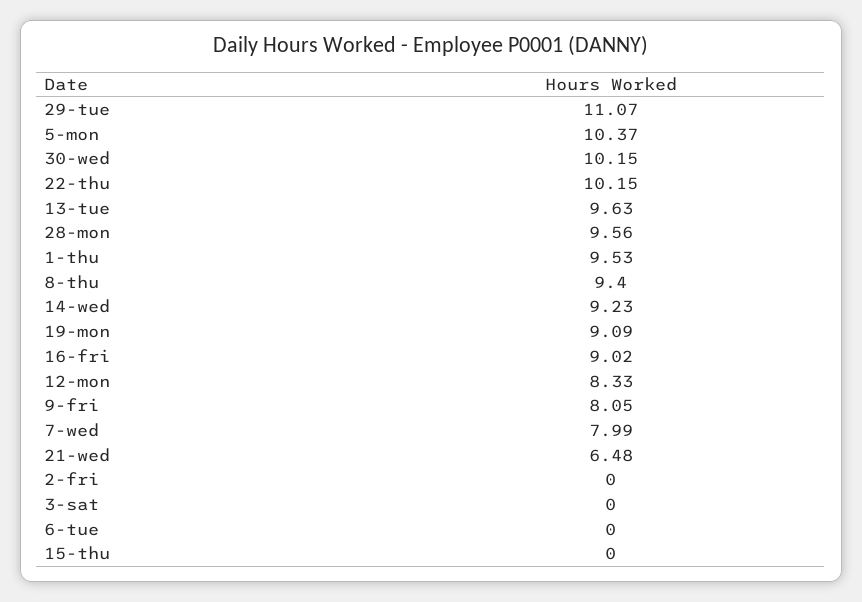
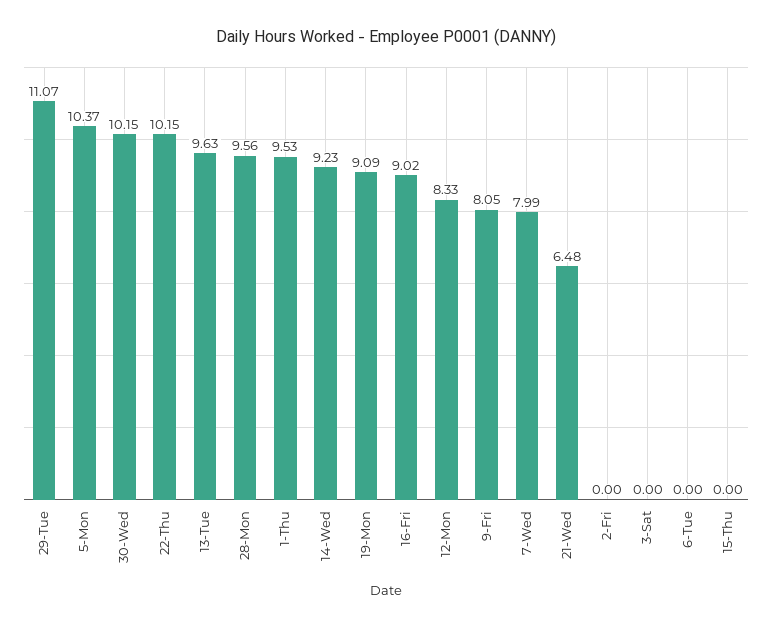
  {
    "29-tue": 11.07,
    "5-mon": 10.37,
    "30-wed": 10.15,
    "22-thu": 10.15,
    "13-tue": 9.63,
    "28-mon": 9.56,
    "1-thu": 9.53,
-   "8-thu": 9.4,
    "14-wed": 9.23,
    "19-mon": 9.09,
    "16-fri": 9.02,
    "12-mon": 8.33,
    "9-fri": 8.05,
    "7-wed": 7.99,
    "21-wed": 6.48,
    "2-fri": 0,
    "3-sat": 0,
    "6-tue": 0,
    "15-thu": 0
  }

